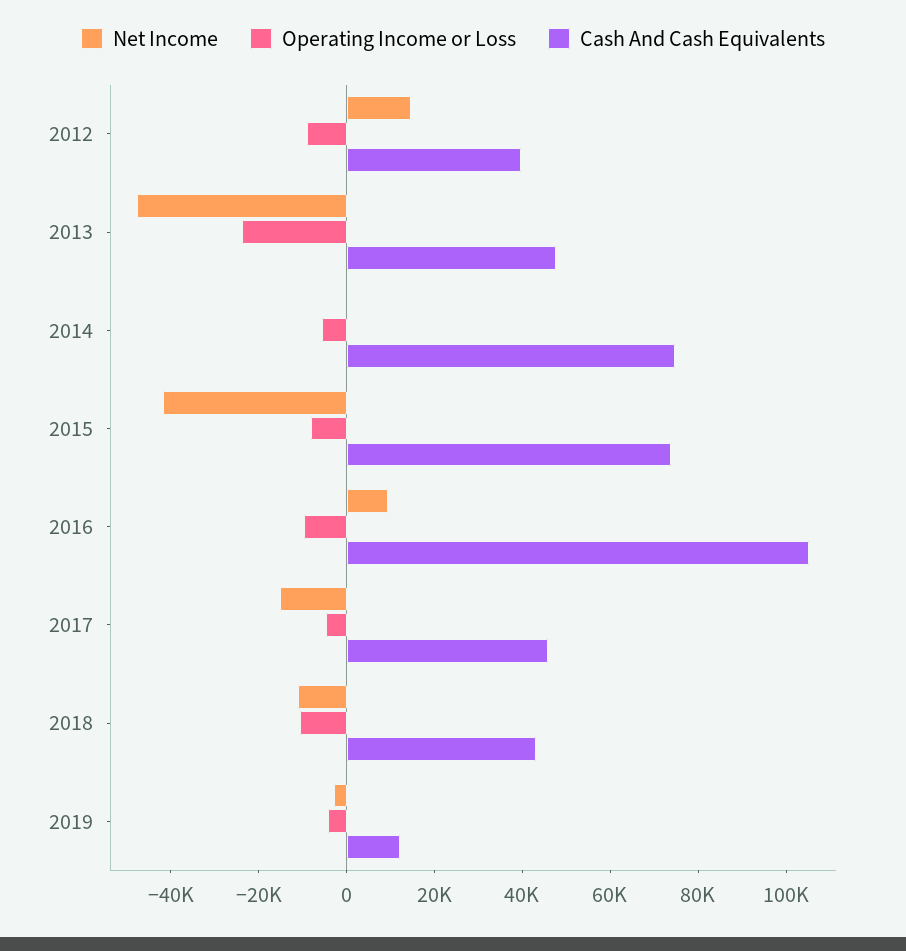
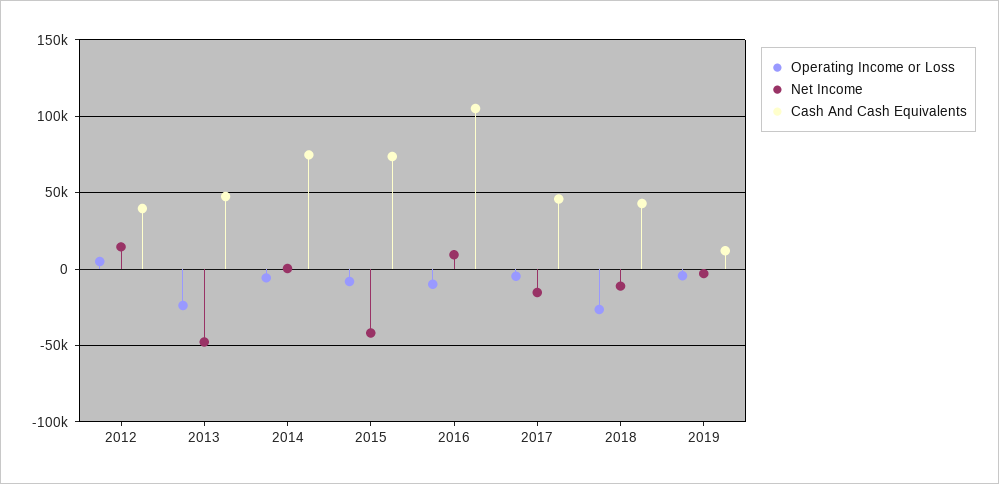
  {
    "Net Income": {
      "2012": 15000,
      "2013": -50000,
      "2014": 0,
      "2015": -40000,
      "2016": 10000,
      "2017": -15000,
      "2018": -10000,
      "2019": -5000
    },
    "Operating Income or Loss": {
-     "2012": -10000,
+     "2012": 5000,
      "2013": -25000,
      "2014": -5000,
      "2015": -10000,
      "2016": -10000,
      "2017": -5000,
-     "2018": -10000,
+     "2018": -25000,
      "2019": -5000
    },
    "Cash And Cash Equivalents": {
      "2012": 40000,
      "2013": 50000,
      "2014": 75000,
      "2015": 75000,
      "2016": 105000,
      "2017": 45000,
      "2018": 45000,
      "2019": 10000
    }
  }

